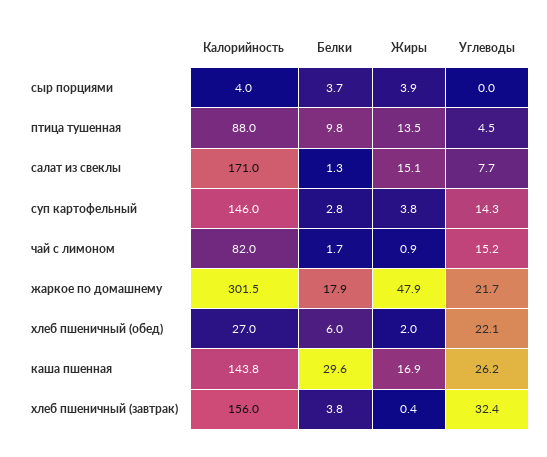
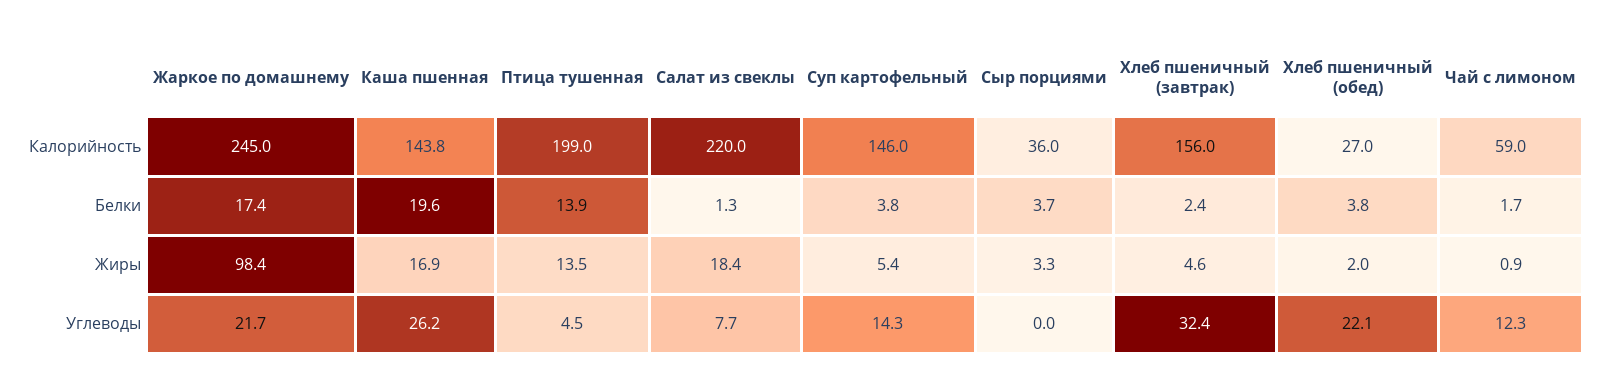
  {
    "Калорийность": {
-     "сыр порциями": 4,
+     "сыр порциями": 36,
-     "птица тушенная": 88,
+     "птица тушенная": 199,
-     "салат из свеклы": 171,
+     "салат из свеклы": 220,
      "суп картофельный": 146,
-     "чай с лимоном": 82,
+     "чай с лимоном": 59,
-     "жаркое по домашнему": 301.5,
+     "жаркое по домашнему": 245,
      "хлеб пшеничный (обед)": 27,
      "каша пшенная": 143.8,
      "хлеб пшеничный (завтрак)": 156
    },
    "Белки": {
      "сыр порциями": 3.7,
-     "птица тушенная": 9.8,
+     "птица тушенная": 13.9,
      "салат из свеклы": 1.3,
-     "суп картофельный": 2.8,
+     "суп картофельный": 3.8,
      "чай с лимоном": 1.7,
-     "жаркое по домашнему": 17.9,
+     "жаркое по домашнему": 17.4,
-     "хлеб пшеничный (обед)": 6,
+     "хлеб пшеничный (обед)": 3.8,
-     "каша пшенная": 29.6,
+     "каша пшенная": 19.6,
-     "хлеб пшеничный (завтрак)": 3.8
+     "хлеб пшеничный (завтрак)": 2.4
    },
    "Жиры": {
-     "сыр порциями": 3.9,
+     "сыр порциями": 3.3,
      "птица тушенная": 13.5,
-     "салат из свеклы": 15.1,
+     "салат из свеклы": 18.4,
-     "суп картофельный": 3.8,
+     "суп картофельный": 5.4,
      "чай с лимоном": 0.9,
-     "жаркое по домашнему": 47.9,
+     "жаркое по домашнему": 98.4,
      "хлеб пшеничный (обед)": 2,
      "каша пшенная": 16.9,
-     "хлеб пшеничный (завтрак)": 0.4
+     "хлеб пшеничный (завтрак)": 4.6
    },
    "Углеводы": {
      "сыр порциями": 0,
      "птица тушенная": 4.5,
      "салат из свеклы": 7.7,
      "суп картофельный": 14.3,
-     "чай с лимоном": 15.2,
+     "чай с лимоном": 12.3,
      "жаркое по домашнему": 21.7,
      "хлеб пшеничный (обед)": 22.1,
      "каша пшенная": 26.2,
      "хлеб пшеничный (завтрак)": 32.4
    }
  }

